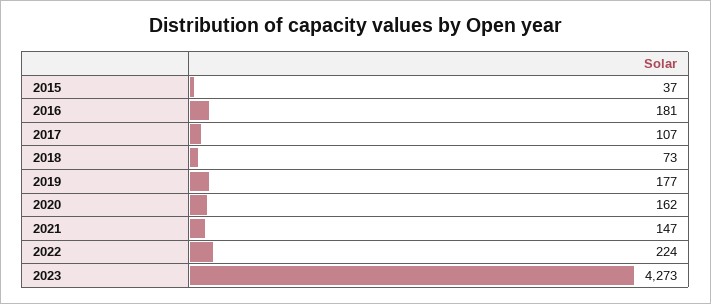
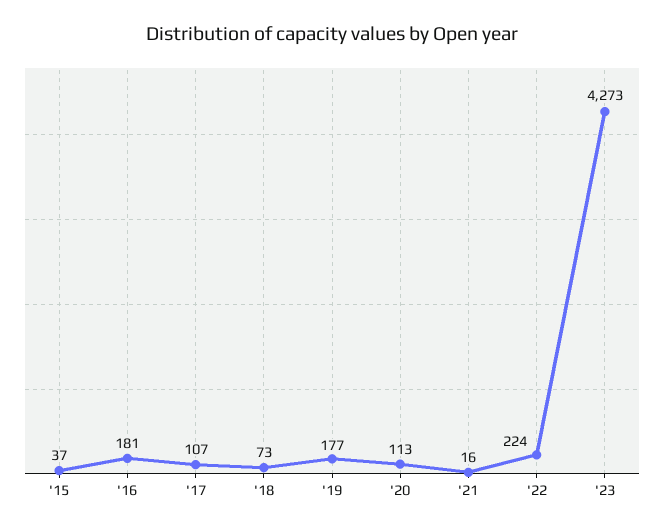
  {
    "2015": 37,
    "2016": 181,
    "2017": 107,
    "2018": 73,
    "2019": 177,
-   "2020": 162,
+   "2020": 113,
-   "2021": 147,
+   "2021": 16,
    "2022": 224,
    "2023": 4273
  }

